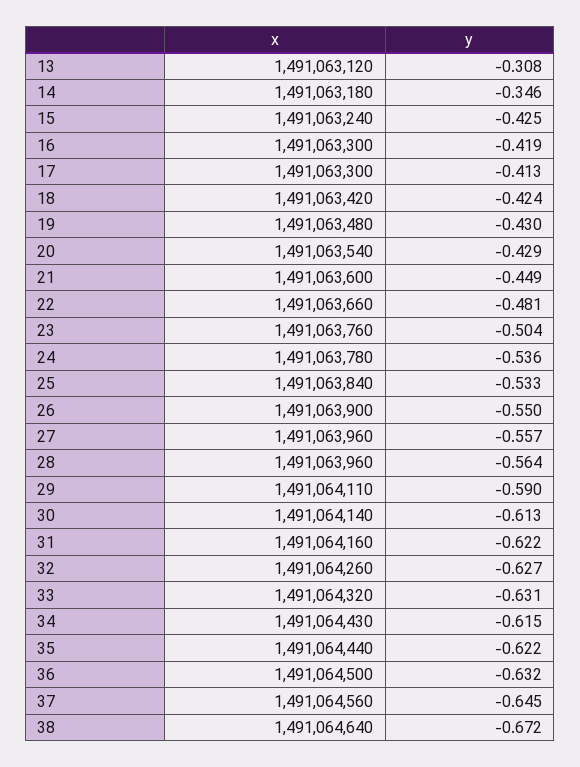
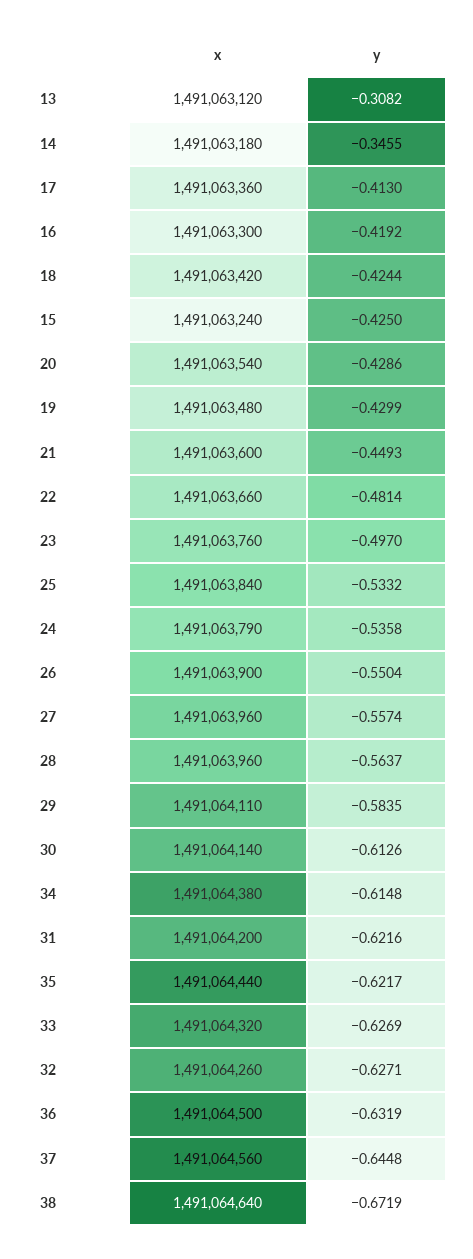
  {
    "x": {
      "13": 1491063120,
      "14": 1491063180,
      "15": 1491063240,
      "16": 1491063300,
-     "17": 1491063300,
+     "17": 1491063360,
      "18": 1491063420,
      "19": 1491063480,
      "20": 1491063540,
      "21": 1491063600,
      "22": 1491063660,
      "23": 1491063760,
-     "24": 1491063780,
+     "24": 1491063790,
      "25": 1491063840,
      "26": 1491063900,
      "27": 1491063960,
      "28": 1491063960,
      "29": 1491064110,
      "30": 1491064140,
-     "31": 1491064160,
+     "31": 1491064200,
      "32": 1491064260,
      "33": 1491064320,
-     "34": 1491064430,
+     "34": 1491064380,
      "35": 1491064440,
      "36": 1491064500,
      "37": 1491064560,
      "38": 1491064640
    },
    "y": {
      "13": -0.3082,
      "14": -0.3455,
      "15": -0.425,
      "16": -0.4192,
      "17": -0.413,
      "18": -0.4244,
      "19": -0.4299,
      "20": -0.4286,
      "21": -0.4493,
      "22": -0.4814,
-     "23": -0.504,
+     "23": -0.497,
      "24": -0.5358,
      "25": -0.5332,
      "26": -0.5504,
      "27": -0.5574,
      "28": -0.5637,
-     "29": -0.59,
+     "29": -0.5835,
      "30": -0.6126,
      "31": -0.6216,
      "32": -0.6271,
-     "33": -0.631,
+     "33": -0.6269,
      "34": -0.6148,
      "35": -0.6217,
      "36": -0.6319,
      "37": -0.6448,
      "38": -0.6719
    }
  }

